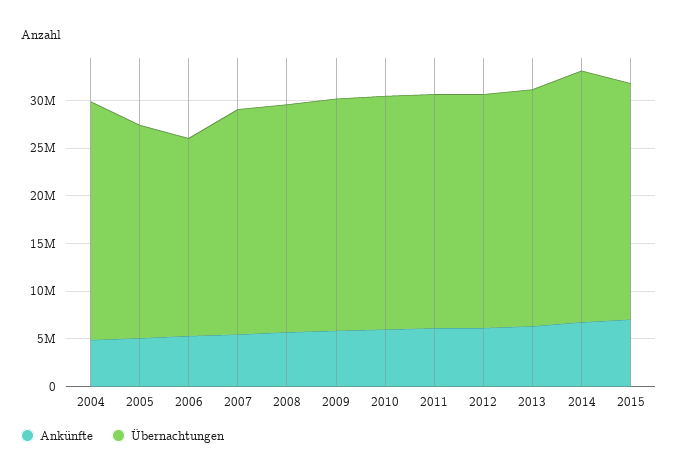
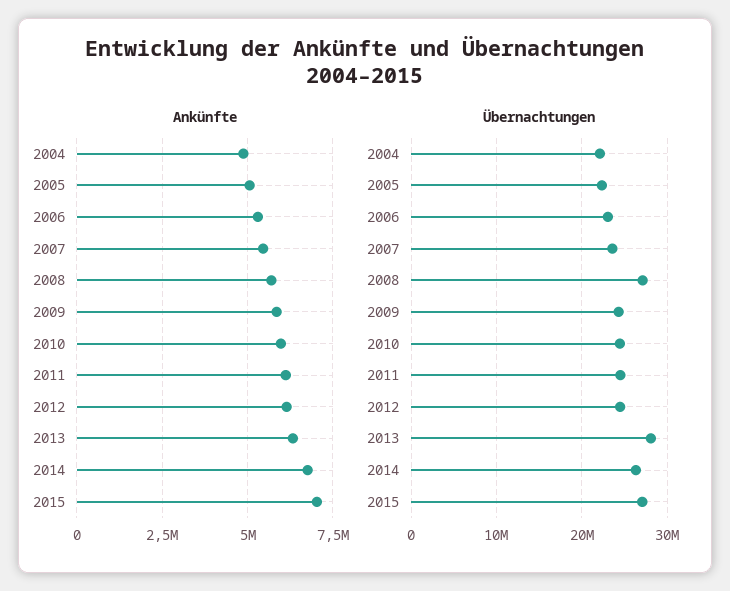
  {
    "Ankünfte": {
      "2004": 5000000,
      "2005": 5000000,
      "2006": 5250000,
      "2007": 5500000,
      "2008": 5750000,
      "2009": 5750000,
      "2010": 6000000,
      "2011": 6000000,
      "2012": 6250000,
      "2013": 6250000,
      "2014": 6750000,
      "2015": 7000000
    },
    "Übernachtungen": {
-     "2004": 25000000,
+     "2004": 22000000,
      "2005": 22000000,
-     "2006": 21000000,
+     "2006": 23000000,
      "2007": 24000000,
-     "2008": 24000000,
+     "2008": 27000000,
      "2009": 24000000,
      "2010": 24000000,
      "2011": 25000000,
      "2012": 24000000,
-     "2013": 25000000,
+     "2013": 28000000,
      "2014": 26000000,
-     "2015": 25000000
+     "2015": 27000000
    }
  }

